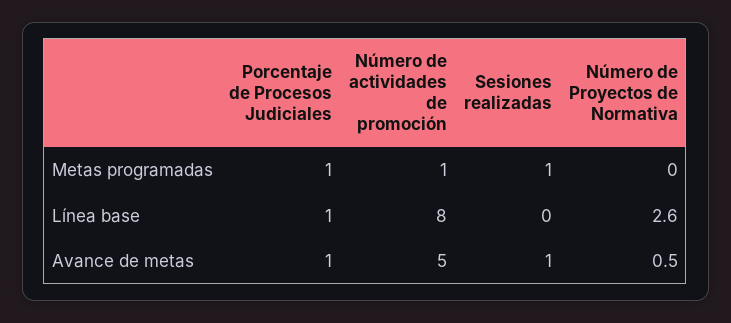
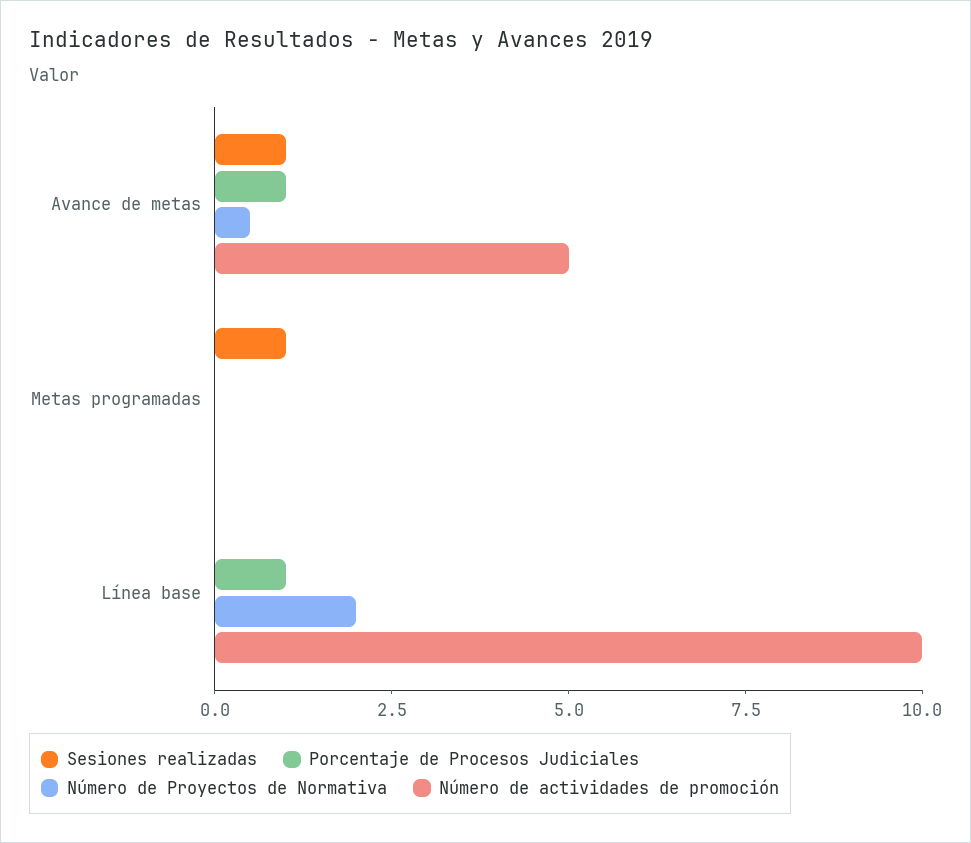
  {
    "Porcentaje de Procesos Judiciales": {
-     "Metas programadas": 1,
+     "Metas programadas": 0,
      "Línea base": 1,
      "Avance de metas": 1
    },
    "Número de actividades de promoción": {
-     "Metas programadas": 1,
+     "Metas programadas": 0,
-     "Línea base": 8,
+     "Línea base": 10,
      "Avance de metas": 5
    },
    "Sesiones realizadas": {
      "Metas programadas": 1,
      "Línea base": 0,
      "Avance de metas": 1
    },
    "Número de Proyectos de Normativa": {
      "Metas programadas": 0,
-     "Línea base": 2.6,
+     "Línea base": 2,
      "Avance de metas": 0.5
    }
  }

